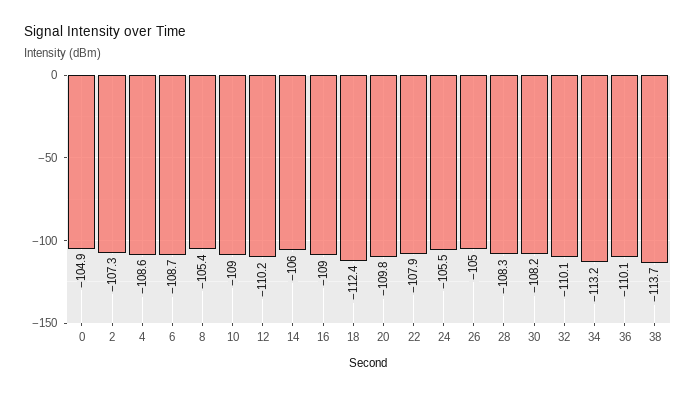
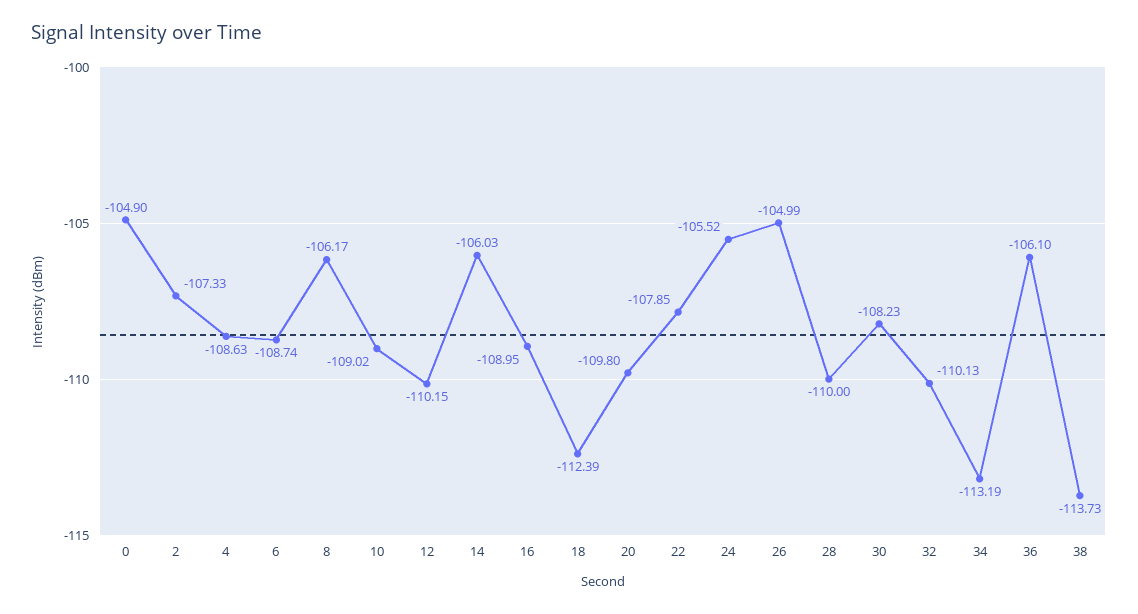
  {
    "0": -104.9,
    "2": -107.33,
    "4": -108.63,
    "6": -108.74,
-   "8": -105.4,
+   "8": -106.17,
    "10": -109.02,
    "12": -110.15,
    "14": -106.03,
    "16": -108.95,
    "18": -112.39,
    "20": -109.8,
    "22": -107.85,
    "24": -105.52,
    "26": -104.99,
-   "28": -108.3,
+   "28": -110,
    "30": -108.23,
    "32": -110.13,
    "34": -113.19,
-   "36": -110.1,
+   "36": -106.1,
    "38": -113.73
  }

